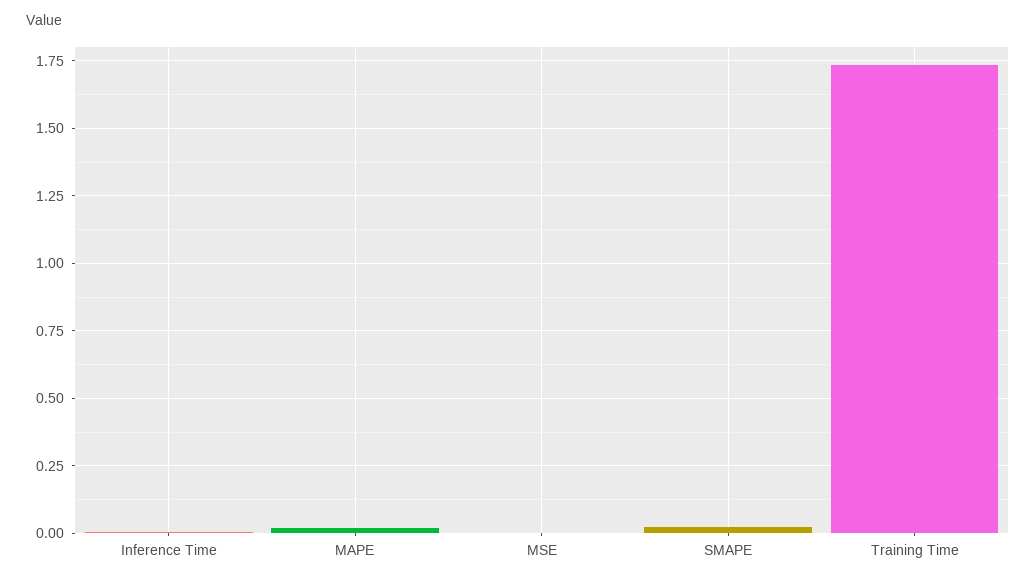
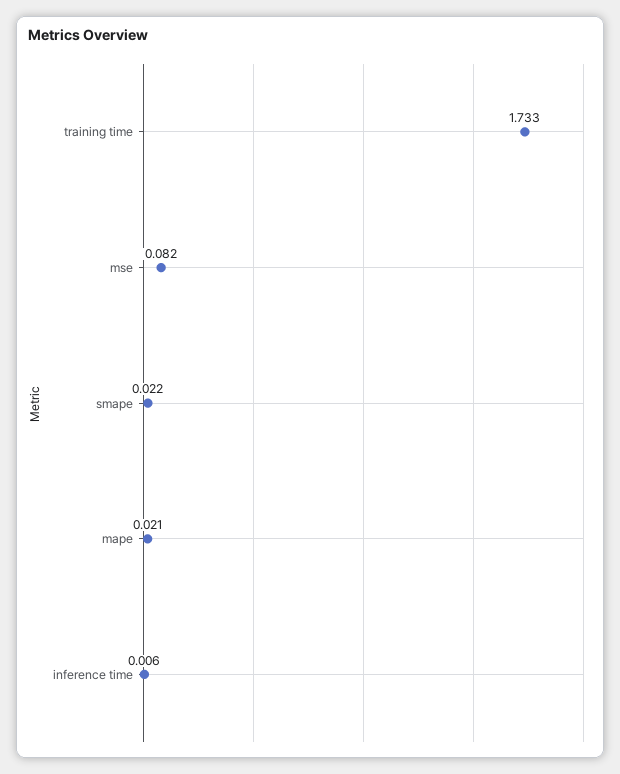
  {
    "Inference Time": 0.006,
    "MAPE": 0.021,
-   "MSE": 0,
+   "MSE": 0.082,
    "SMAPE": 0.022,
    "Training Time": 1.733
  }

